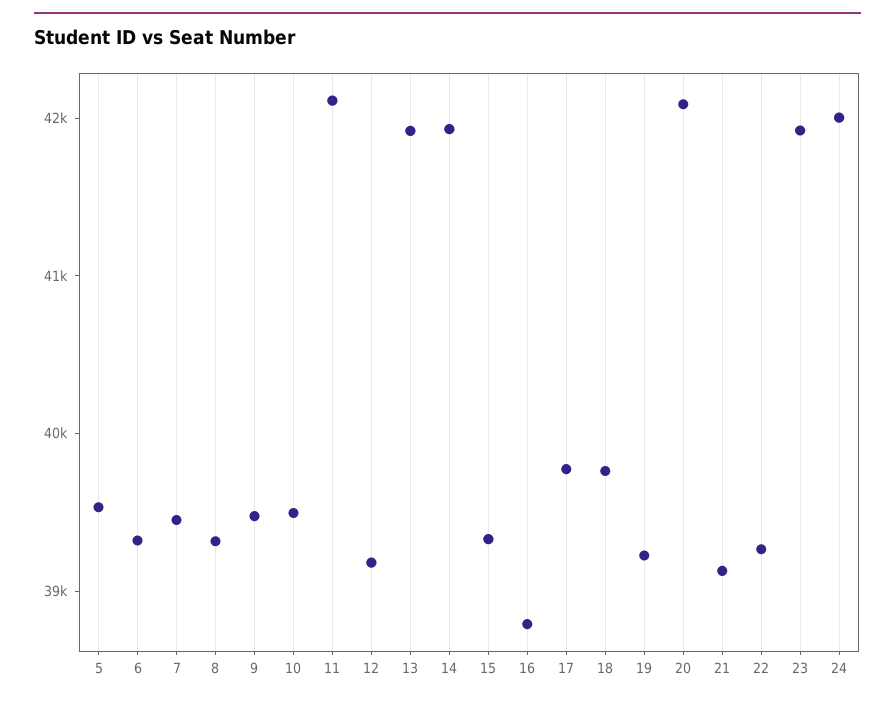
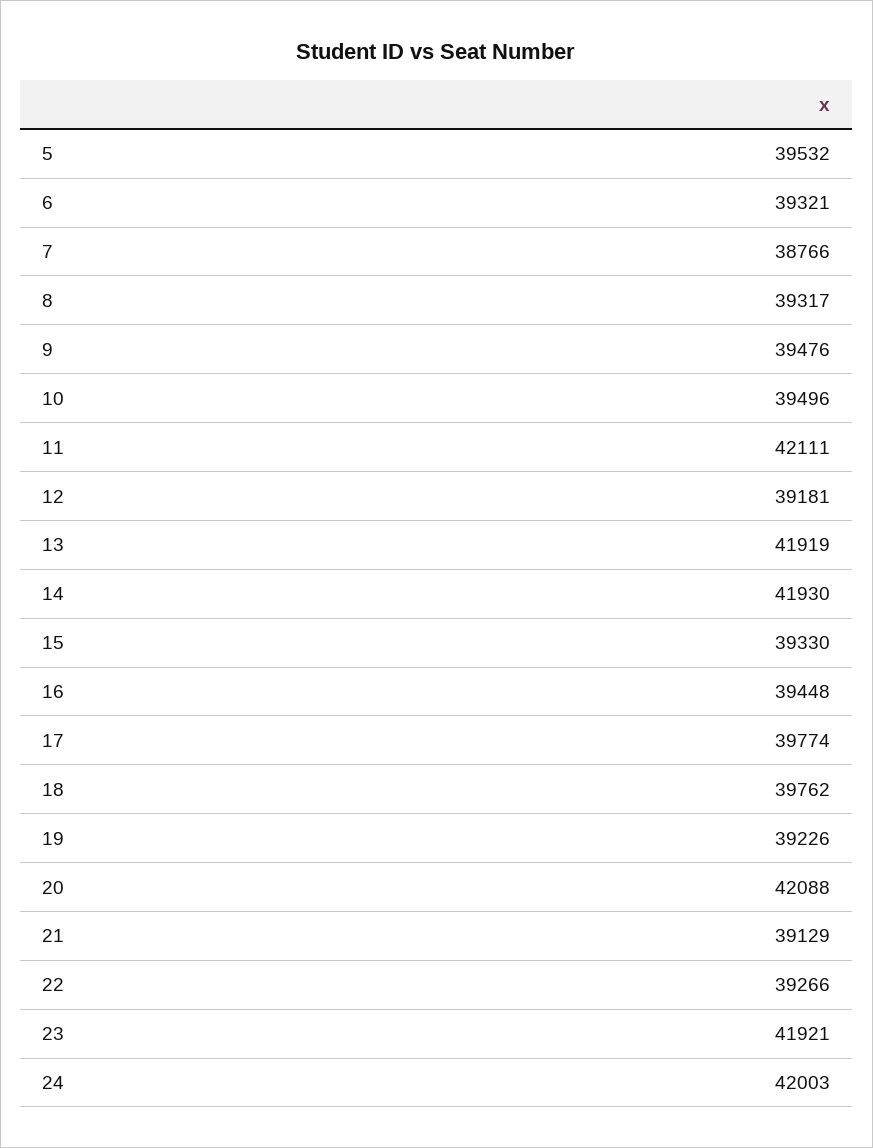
  {
    "5": 39532,
    "6": 39321,
-   "7": 39400,
+   "7": 38766,
    "8": 39317,
    "9": 39476,
    "10": 39496,
    "11": 42111,
    "12": 39181,
    "13": 41919,
    "14": 41930,
    "15": 39330,
-   "16": 38800,
+   "16": 39448,
    "17": 39774,
    "18": 39762,
    "19": 39226,
    "20": 42088,
    "21": 39129,
    "22": 39266,
    "23": 41921,
    "24": 42003
  }

